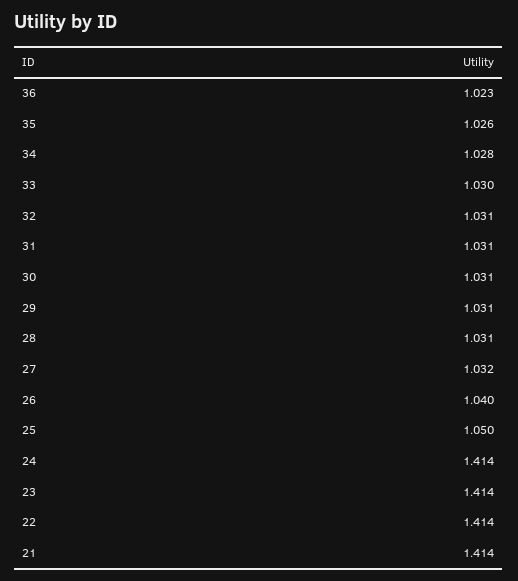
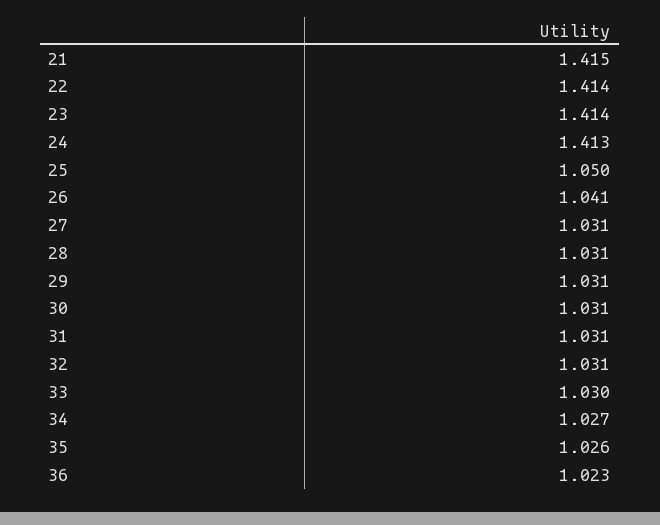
  {
    "36": 1.023,
    "35": 1.026,
-   "34": 1.028,
+   "34": 1.027,
    "33": 1.03,
    "32": 1.031,
    "31": 1.031,
    "30": 1.031,
    "29": 1.031,
    "28": 1.031,
-   "27": 1.032,
+   "27": 1.031,
-   "26": 1.04,
+   "26": 1.041,
    "25": 1.05,
-   "24": 1.414,
+   "24": 1.413,
    "23": 1.414,
    "22": 1.414,
-   "21": 1.414
+   "21": 1.415
  }

